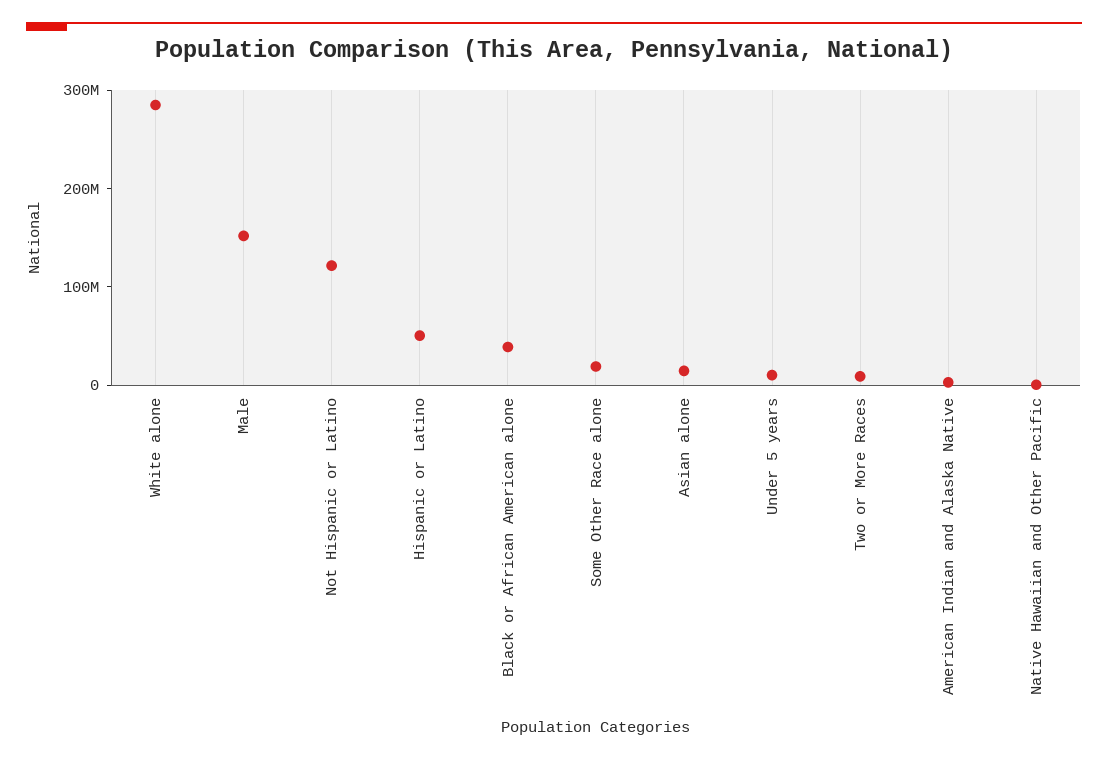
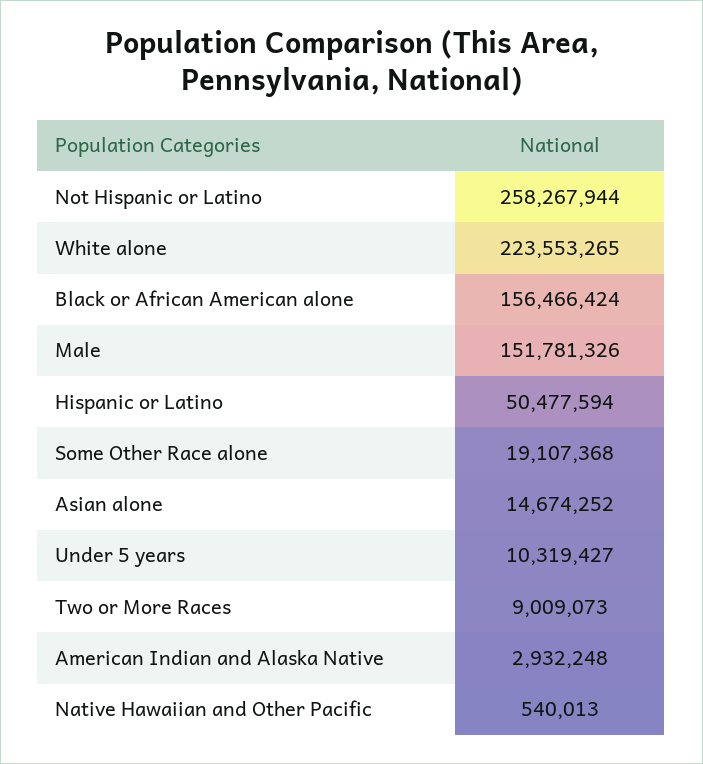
  {
-   "White alone": 280000000,
+   "White alone": 223553265,
    "Male": 151781326,
-   "Not Hispanic or Latino": 120000000,
+   "Not Hispanic or Latino": 258267944,
    "Hispanic or Latino": 50477594,
-   "Black or African American alone": 40000000,
+   "Black or African American alone": 156466424,
    "Some Other Race alone": 19107368,
    "Asian alone": 14674252,
    "Under 5 years": 10319427,
    "Two or More Races": 9009073,
    "American Indian and Alaska Native": 2932248,
    "Native Hawaiian and Other Pacific": 540013
  }

